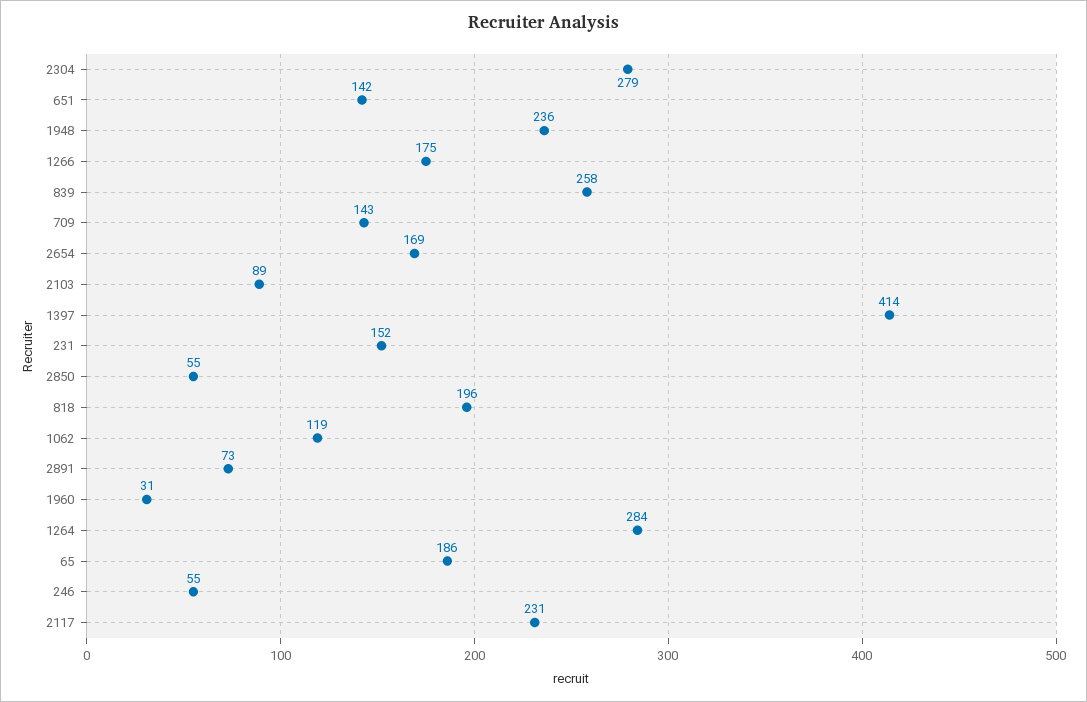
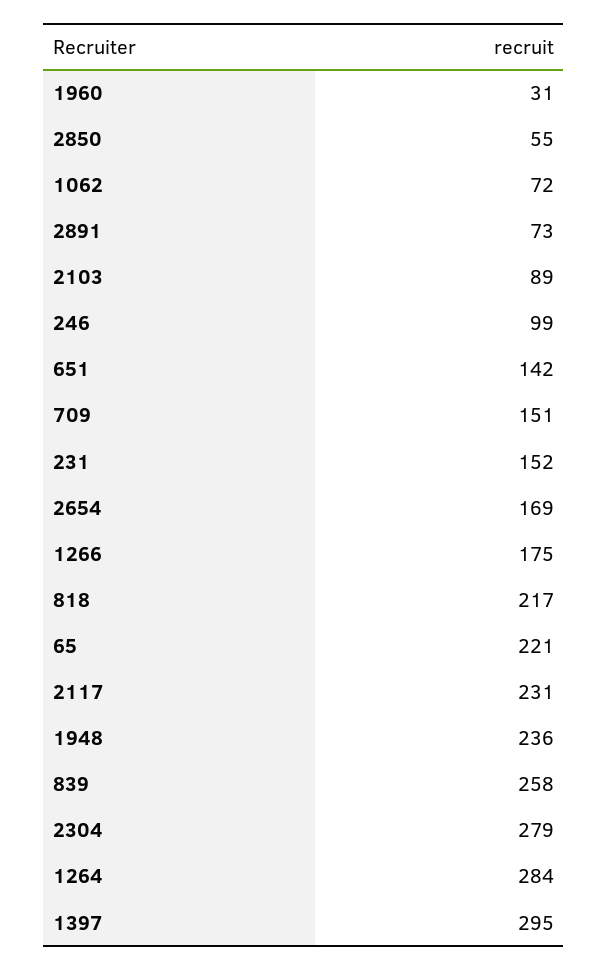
  {
    "2304": 279,
    "651": 142,
    "1948": 236,
    "1266": 175,
    "839": 258,
-   "709": 143,
+   "709": 151,
    "2654": 169,
    "2103": 89,
-   "1397": 414,
+   "1397": 295,
    "231": 152,
    "2850": 55,
-   "818": 196,
+   "818": 217,
-   "1062": 119,
+   "1062": 72,
    "2891": 73,
    "1960": 31,
    "1264": 284,
-   "65": 186,
+   "65": 221,
-   "246": 55,
+   "246": 99,
    "2117": 231
  }

